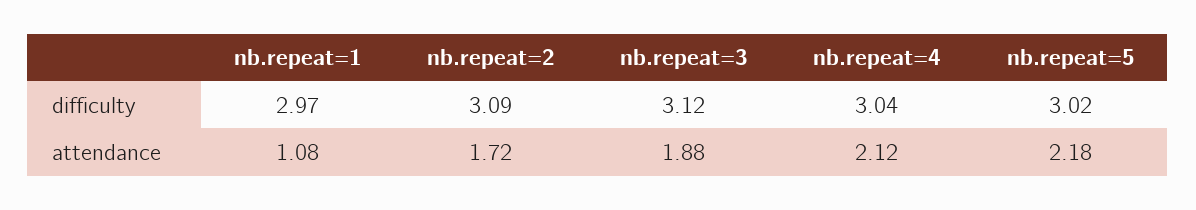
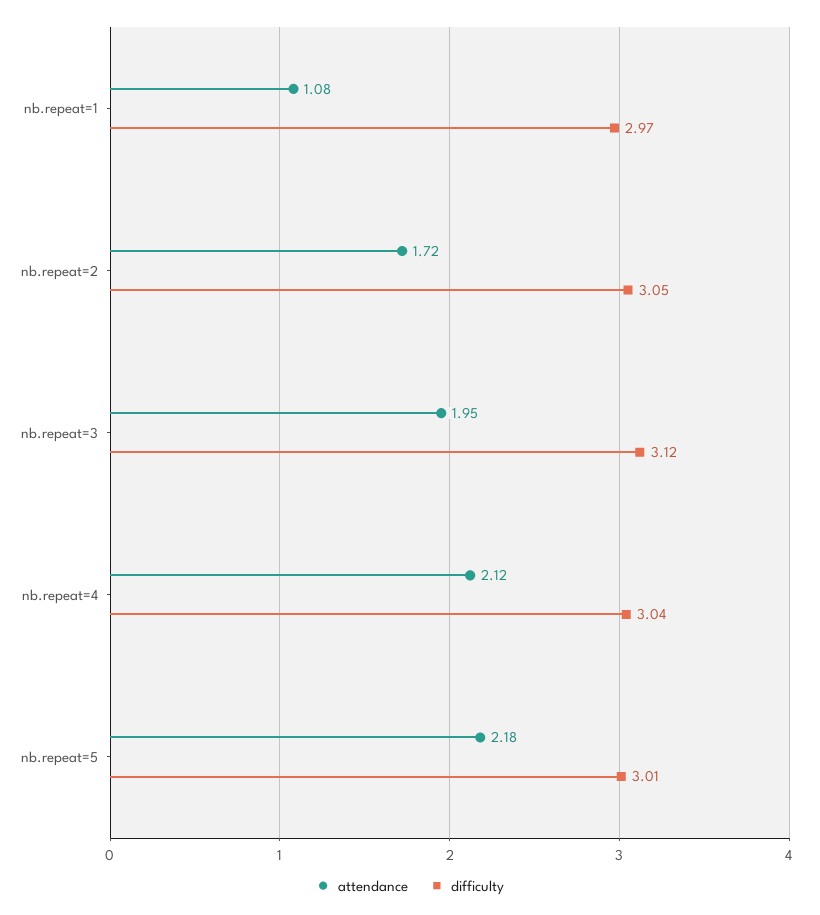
  {
    "difficulty": {
      "nb.repeat=1": 2.97,
-     "nb.repeat=2": 3.09,
+     "nb.repeat=2": 3.05,
      "nb.repeat=3": 3.12,
      "nb.repeat=4": 3.04,
-     "nb.repeat=5": 3.02
+     "nb.repeat=5": 3.01
    },
    "attendance": {
      "nb.repeat=1": 1.08,
      "nb.repeat=2": 1.72,
-     "nb.repeat=3": 1.88,
+     "nb.repeat=3": 1.95,
      "nb.repeat=4": 2.12,
      "nb.repeat=5": 2.18
    }
  }

